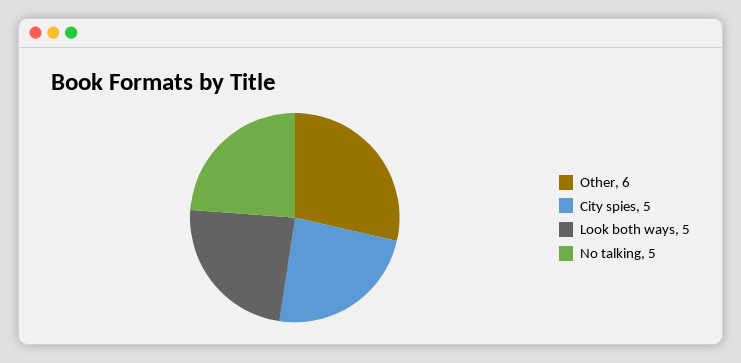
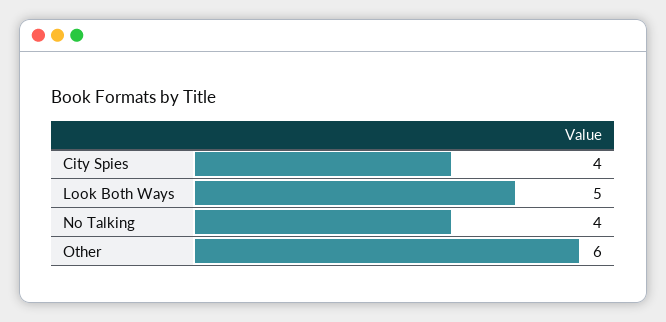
  {
    "Other": 6,
-   "City spies": 5,
+   "City spies": 4,
    "Look both ways": 5,
-   "No talking": 5
+   "No talking": 4
  }

